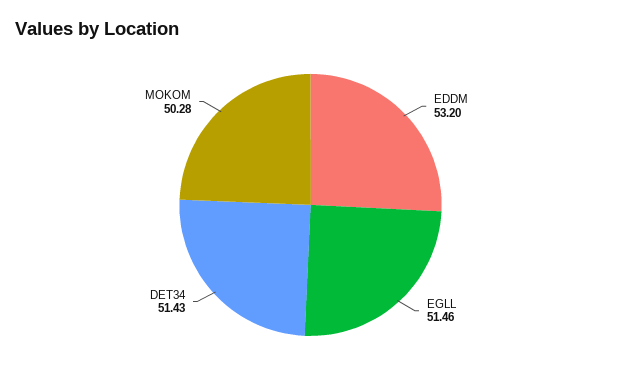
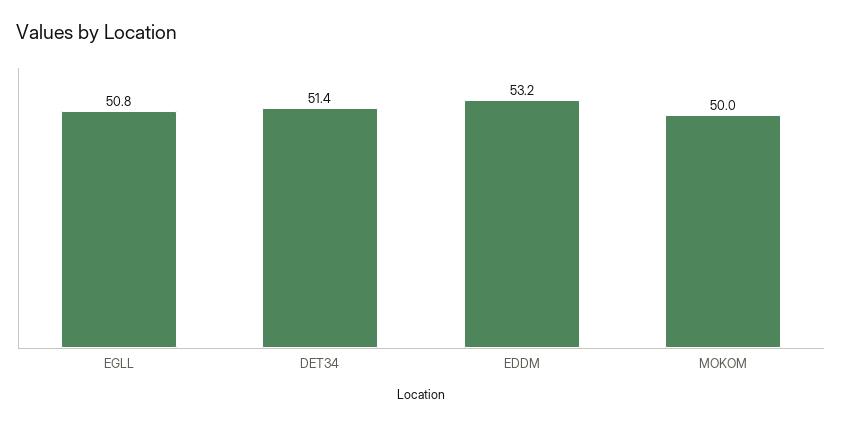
  {
    "EDDM": 53.2,
-   "EGLL": 51.46,
+   "EGLL": 50.8,
    "DET34": 51.43,
-   "MOKOM": 50.28
+   "MOKOM": 50
  }

